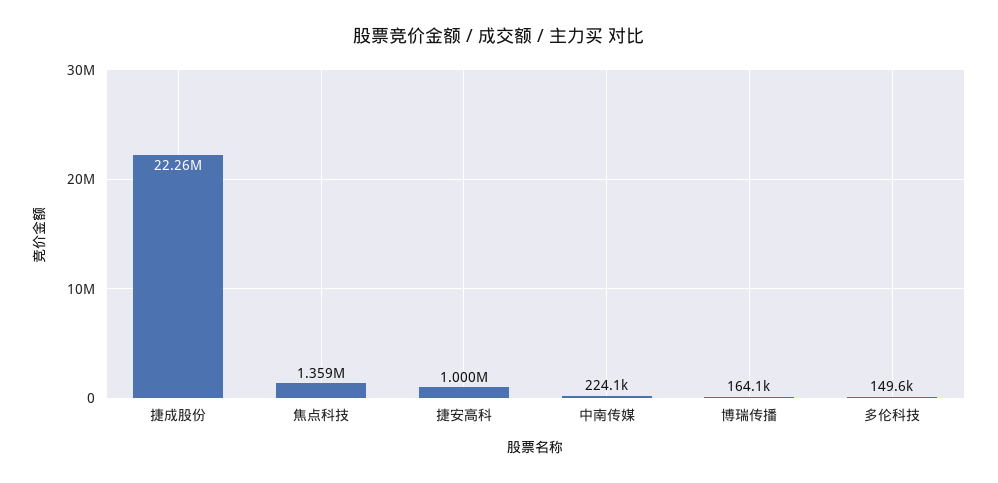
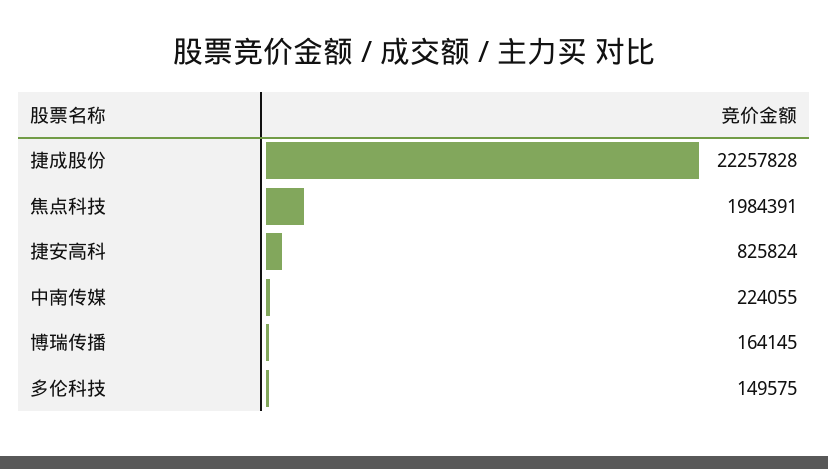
  {
    "捷成股份": 22257828,
-   "焦点科技": 1359000,
+   "焦点科技": 1984391,
-   "捷安高科": 1000000,
+   "捷安高科": 825824,
    "中南传媒": 224055,
    "博瑞传播": 164145,
    "多伦科技": 149575
  }

